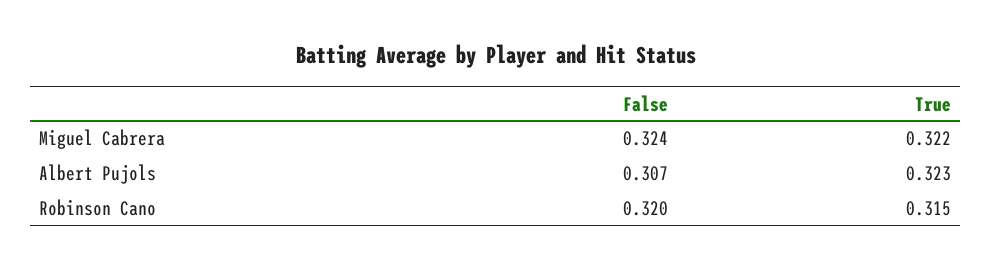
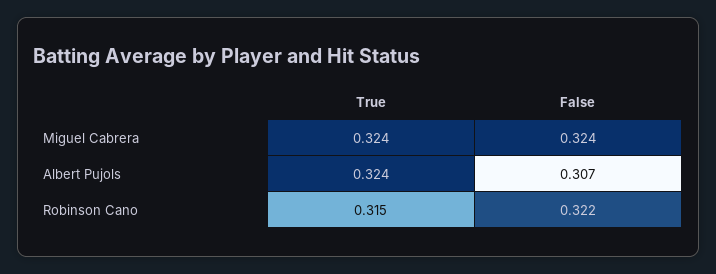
  {
    "False": {
      "Miguel Cabrera": 0.324,
      "Albert Pujols": 0.307,
-     "Robinson Cano": 0.32
+     "Robinson Cano": 0.322
    },
    "True": {
-     "Miguel Cabrera": 0.322,
+     "Miguel Cabrera": 0.324,
-     "Albert Pujols": 0.323,
+     "Albert Pujols": 0.324,
      "Robinson Cano": 0.315
    }
  }

